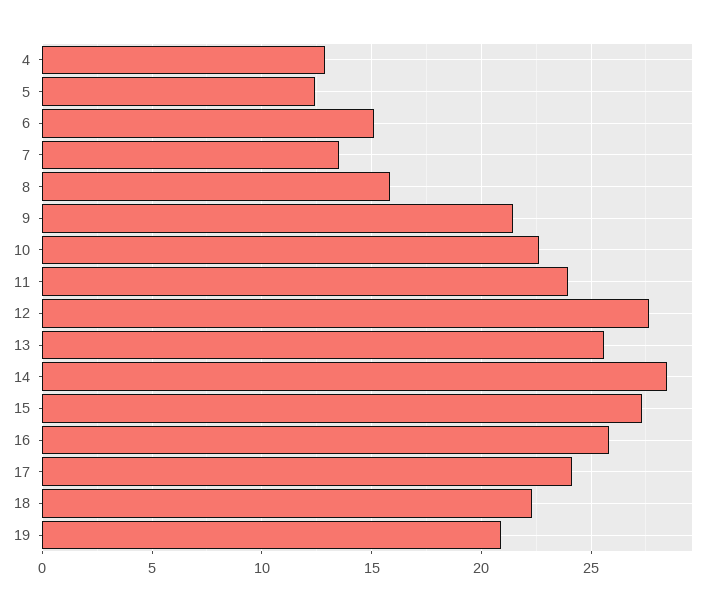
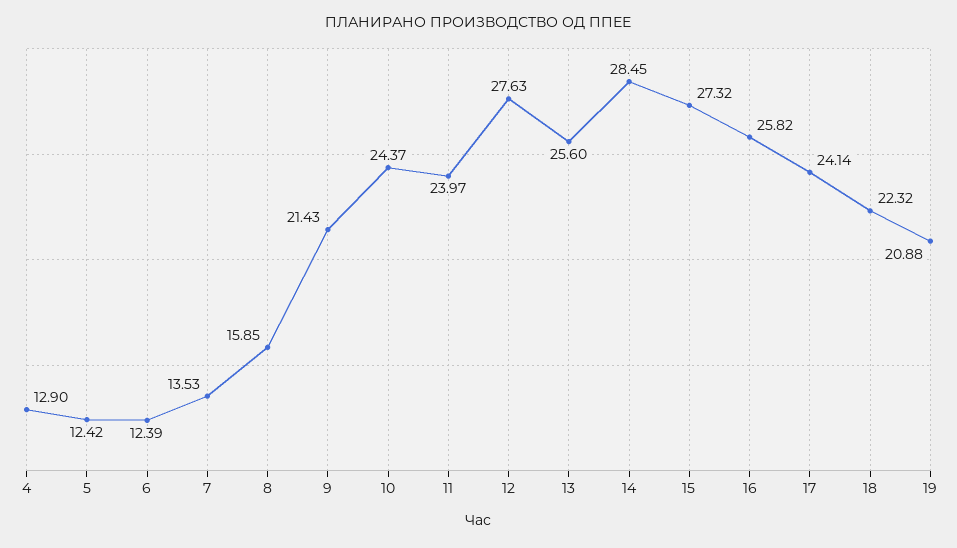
  {
    "4": 12.9,
    "5": 12.42,
-   "6": 15,
+   "6": 12.39,
    "7": 13.53,
    "8": 15.85,
    "9": 21.43,
-   "10": 22.5,
+   "10": 24.37,
    "11": 23.97,
    "12": 27.63,
    "13": 25.6,
    "14": 28.45,
    "15": 27.32,
    "16": 25.82,
    "17": 24.14,
    "18": 22.32,
    "19": 20.88
  }

